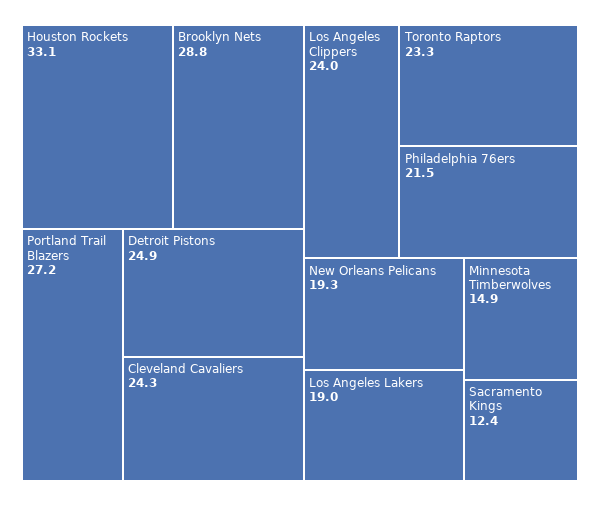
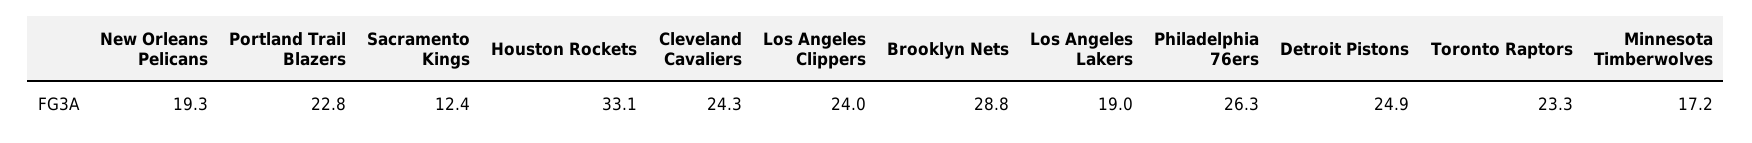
  {
    "Houston Rockets": 33.1,
    "Brooklyn Nets": 28.8,
-   "Portland Trail Blazers": 27.2,
+   "Portland Trail Blazers": 22.8,
    "Detroit Pistons": 24.9,
    "Cleveland Cavaliers": 24.3,
    "Los Angeles Clippers": 24,
    "Toronto Raptors": 23.3,
-   "Philadelphia 76ers": 21.5,
+   "Philadelphia 76ers": 26.3,
    "New Orleans Pelicans": 19.3,
    "Los Angeles Lakers": 19,
-   "Minnesota Timberwolves": 14.9,
+   "Minnesota Timberwolves": 17.2,
    "Sacramento Kings": 12.4
  }

